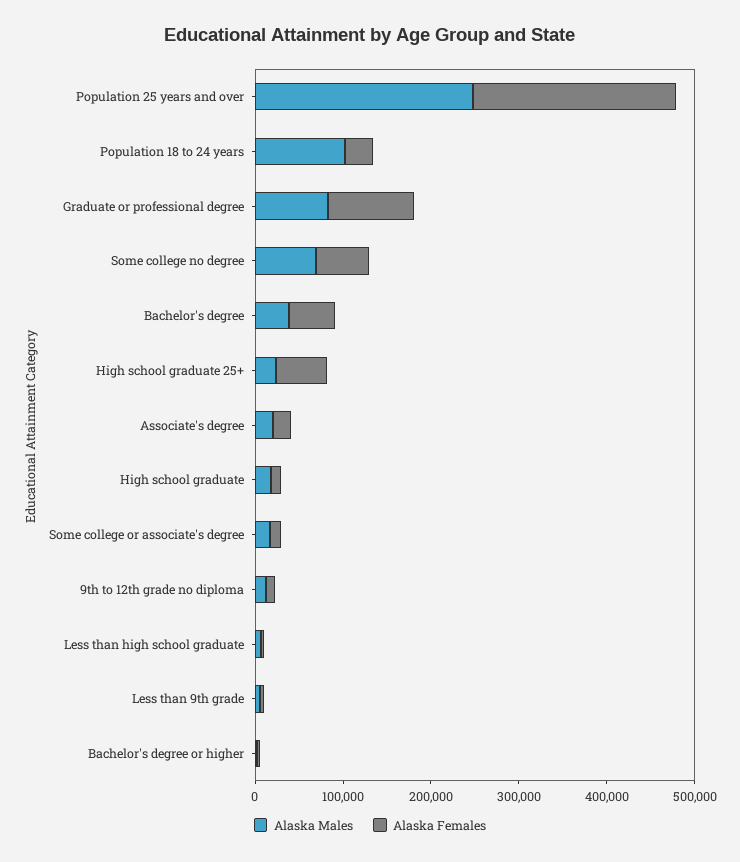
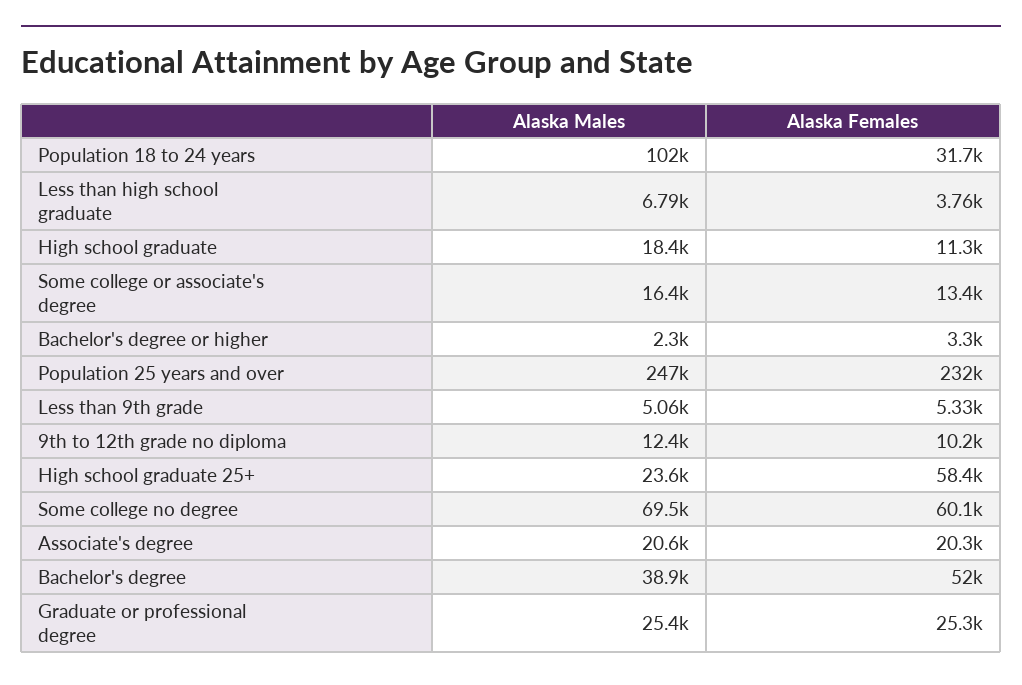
  {
    "Alaska Males": {
      "Population 25 years and over": 247000,
      "Population 18 to 24 years": 102000,
-     "Graduate or professional degree": 80000,
+     "Graduate or professional degree": 25400,
      "Some college no degree": 69500,
      "Bachelor's degree": 38900,
      "High school graduate 25+": 23600,
      "Associate's degree": 20600,
      "High school graduate": 18400,
      "Some college or associate's degree": 16400,
      "9th to 12th grade no diploma": 12400,
      "Less than high school graduate": 6790,
      "Less than 9th grade": 5060,
      "Bachelor's degree or higher": 2300
    },
    "Alaska Females": {
      "Population 25 years and over": 232000,
      "Population 18 to 24 years": 31700,
-     "Graduate or professional degree": 100000,
+     "Graduate or professional degree": 25300,
      "Some college no degree": 60100,
      "Bachelor's degree": 52000,
      "High school graduate 25+": 58400,
      "Associate's degree": 20300,
      "High school graduate": 11300,
      "Some college or associate's degree": 13400,
      "9th to 12th grade no diploma": 10200,
      "Less than high school graduate": 3760,
      "Less than 9th grade": 5330,
      "Bachelor's degree or higher": 3300
    }
  }

